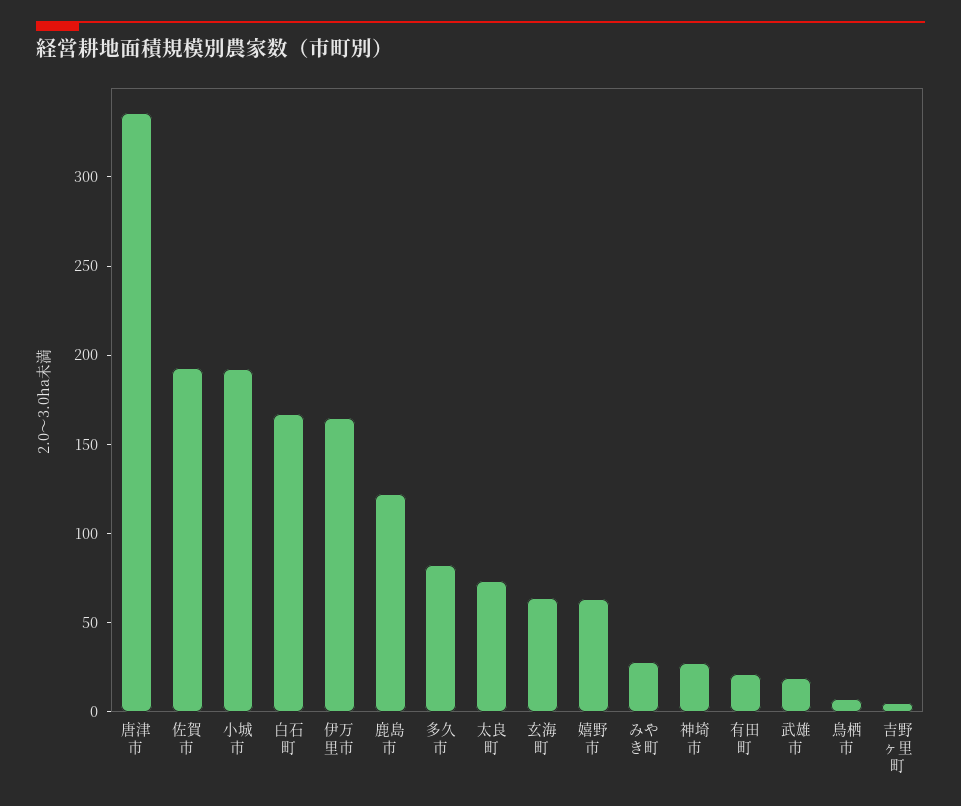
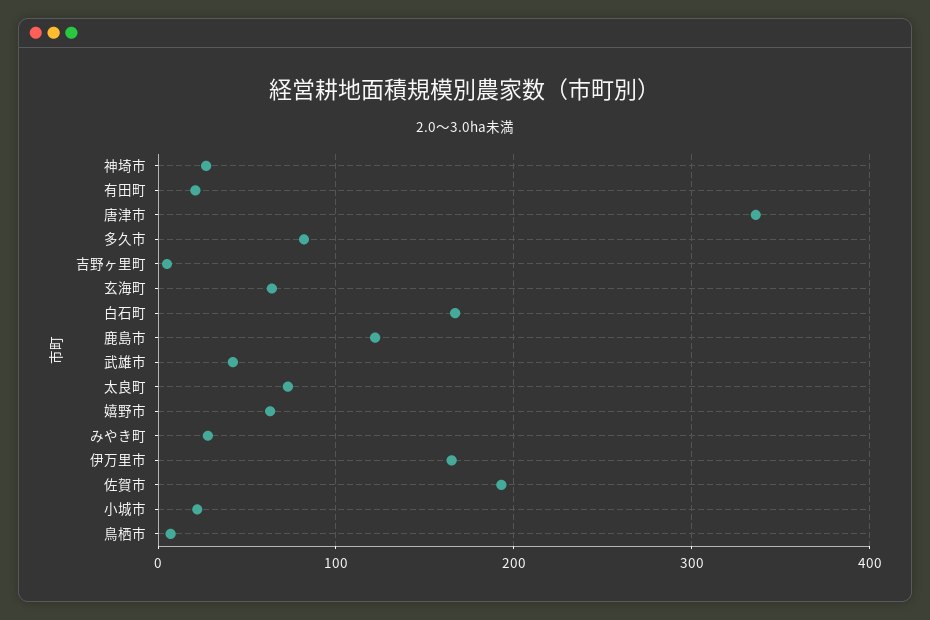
  {
    "唐津市": 340,
    "佐賀市": 190,
-   "小城市": 190,
+   "小城市": 20,
    "白石町": 170,
    "伊万里市": 170,
    "鹿島市": 120,
    "多久市": 80,
    "太良町": 70,
    "玄海町": 60,
    "嬉野市": 60,
    "みやき町": 30,
    "神埼市": 30,
    "有田町": 20,
-   "武雄市": 20,
+   "武雄市": 40,
    "鳥栖市": 10,
    "吉野ヶ里町": 10
  }

